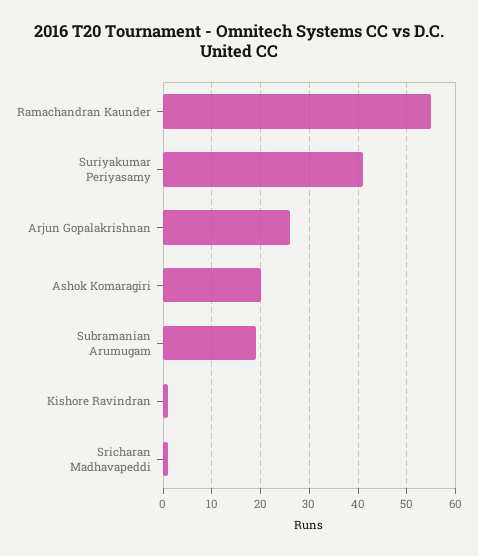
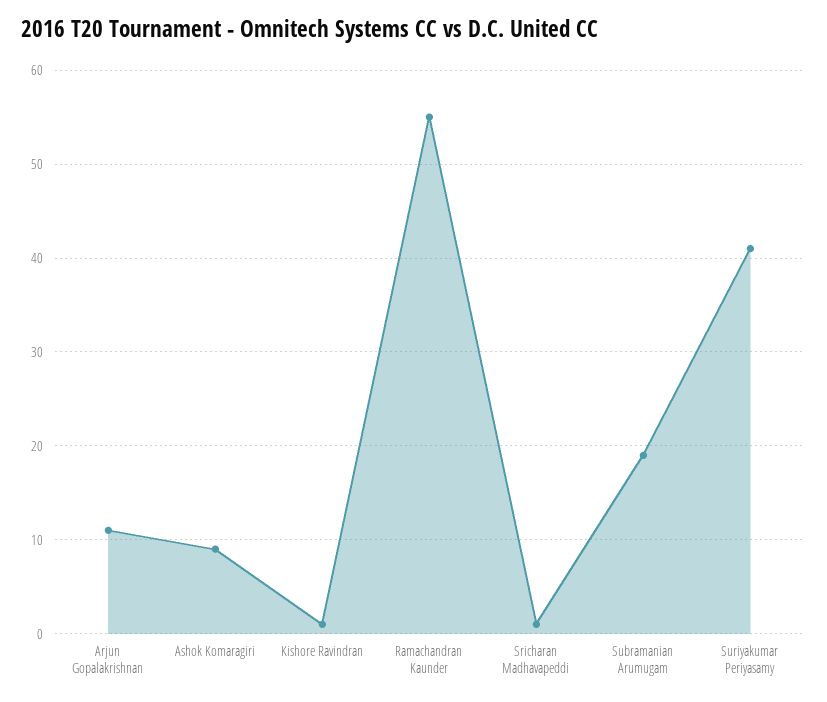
  {
    "Ramachandran Kaunder": 55,
    "Suriyakumar Periyasamy": 41,
-   "Arjun Gopalakrishnan": 25,
+   "Arjun Gopalakrishnan": 11,
-   "Ashok Komaragiri": 20,
+   "Ashok Komaragiri": 9,
    "Subramanian Arumugam": 19,
    "Kishore Ravindran": 1,
    "Sricharan Madhavapeddi": 1
  }

